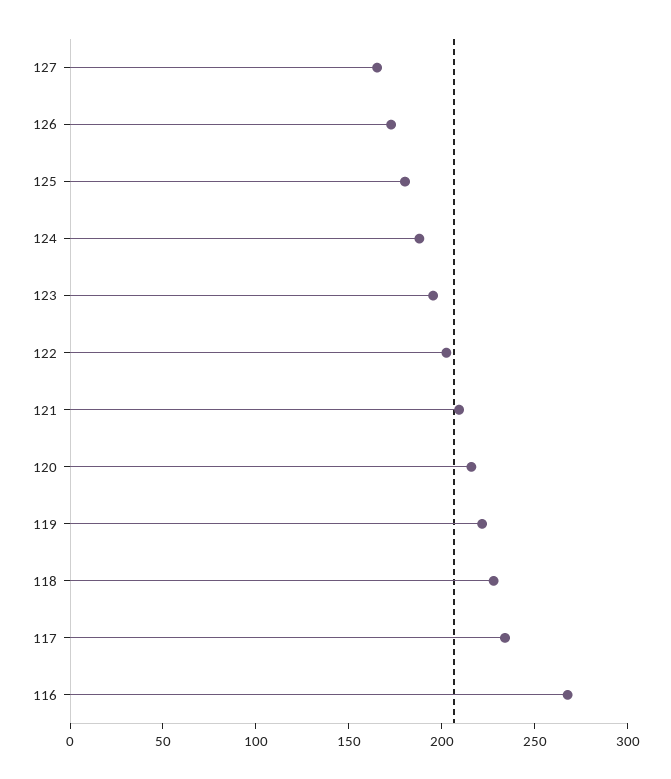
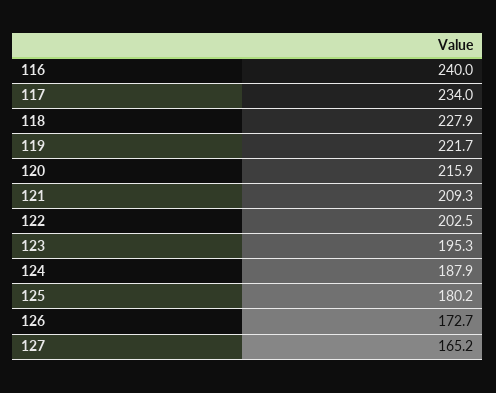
  {
    "127": 165.2,
    "126": 172.7,
    "125": 180.2,
    "124": 187.9,
    "123": 195.3,
    "122": 202.5,
    "121": 209.3,
    "120": 215.9,
    "119": 221.7,
    "118": 227.9,
    "117": 234,
-   "116": 270
+   "116": 240
  }

